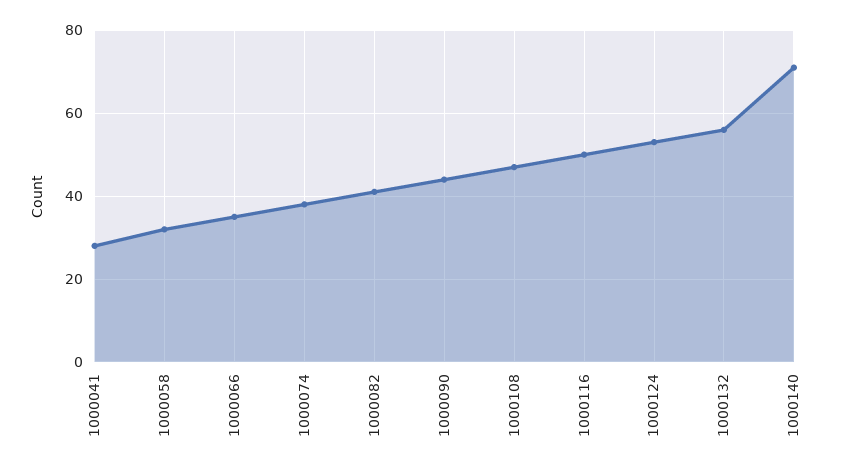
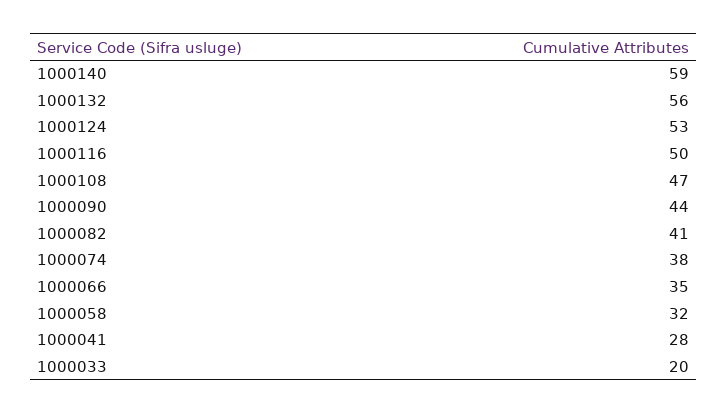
  {
    "1000041": 28,
    "1000058": 32,
    "1000066": 35,
    "1000074": 38,
    "1000082": 41,
    "1000090": 44,
    "1000108": 47,
    "1000116": 50,
    "1000124": 53,
    "1000132": 56,
-   "1000140": 70
+   "1000140": 59,
+   "1000033": 20
  }

